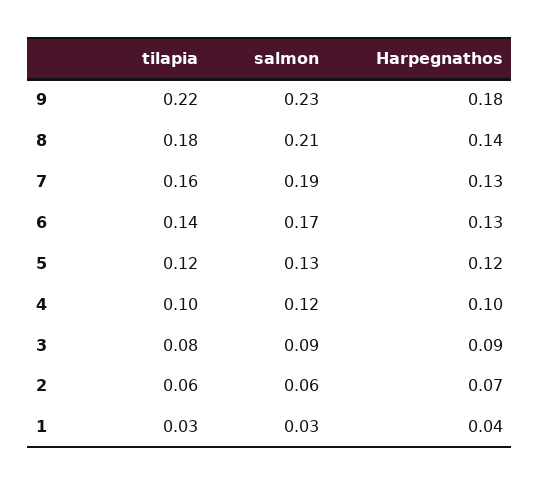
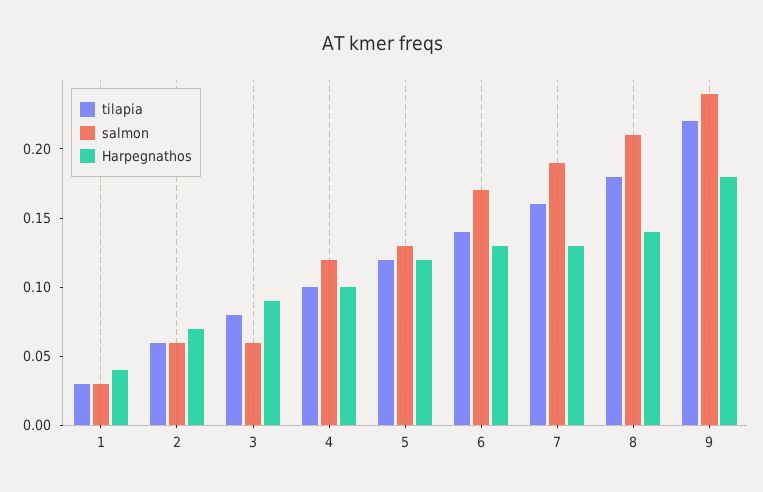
  {
    "tilapia": {
      "9": 0.22,
      "8": 0.18,
      "7": 0.16,
      "6": 0.14,
      "5": 0.12,
      "4": 0.1,
      "3": 0.08,
      "2": 0.06,
      "1": 0.03
    },
    "salmon": {
-     "9": 0.23,
+     "9": 0.24,
      "8": 0.21,
      "7": 0.19,
      "6": 0.17,
      "5": 0.13,
      "4": 0.12,
-     "3": 0.09,
+     "3": 0.06,
      "2": 0.06,
      "1": 0.03
    },
    "Harpegnathos": {
      "9": 0.18,
      "8": 0.14,
      "7": 0.13,
      "6": 0.13,
      "5": 0.12,
      "4": 0.1,
      "3": 0.09,
      "2": 0.07,
      "1": 0.04
    }
  }

